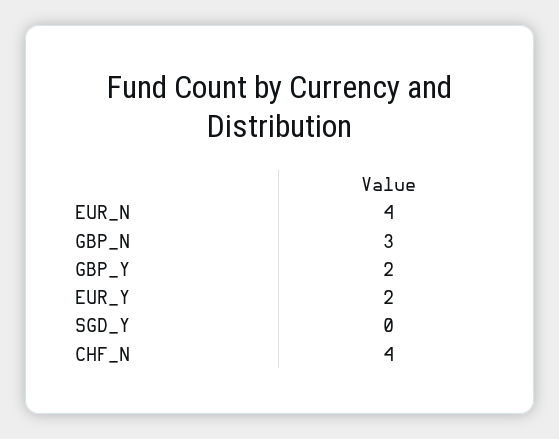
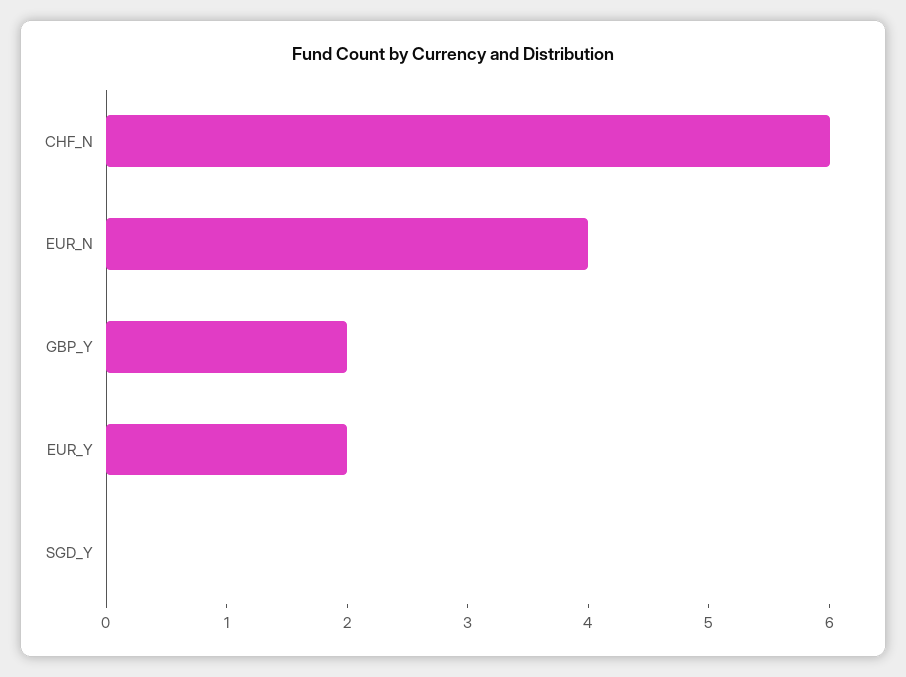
  {
    "EUR_N": 4,
-   "GBP_N": 3,
    "GBP_Y": 2,
    "EUR_Y": 2,
    "SGD_Y": 0,
-   "CHF_N": 4
+   "CHF_N": 6
  }

